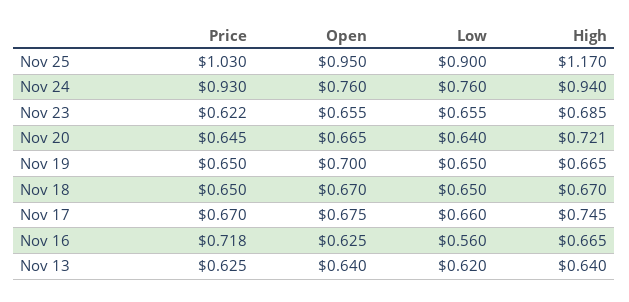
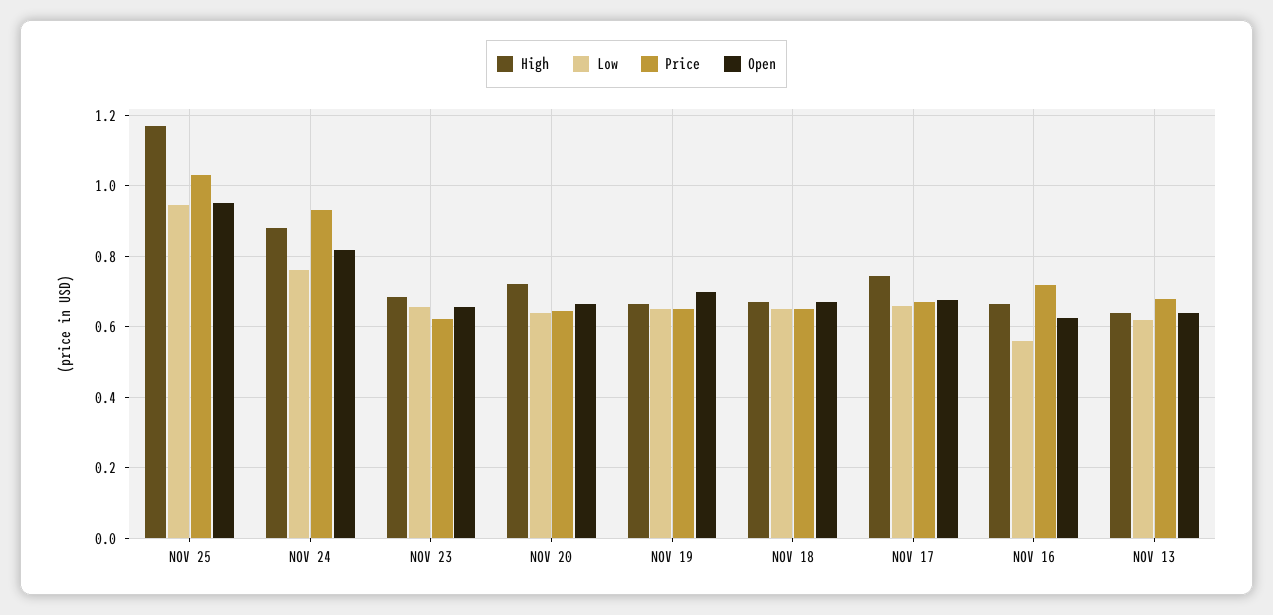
  {
    "Price": {
      "Nov 25": 1.03,
      "Nov 24": 0.93,
      "Nov 23": 0.622,
      "Nov 20": 0.645,
      "Nov 19": 0.65,
      "Nov 18": 0.65,
      "Nov 17": 0.67,
      "Nov 16": 0.718,
-     "Nov 13": 0.625
+     "Nov 13": 0.68
    },
    "Open": {
      "Nov 25": 0.95,
-     "Nov 24": 0.76,
+     "Nov 24": 0.82,
      "Nov 23": 0.655,
      "Nov 20": 0.665,
      "Nov 19": 0.7,
      "Nov 18": 0.67,
      "Nov 17": 0.675,
      "Nov 16": 0.625,
      "Nov 13": 0.64
    },
    "Low": {
-     "Nov 25": 0.9,
+     "Nov 25": 0.94,
      "Nov 24": 0.76,
      "Nov 23": 0.655,
      "Nov 20": 0.64,
      "Nov 19": 0.65,
      "Nov 18": 0.65,
      "Nov 17": 0.66,
      "Nov 16": 0.56,
      "Nov 13": 0.62
    },
    "High": {
      "Nov 25": 1.17,
-     "Nov 24": 0.94,
+     "Nov 24": 0.88,
      "Nov 23": 0.685,
      "Nov 20": 0.721,
      "Nov 19": 0.665,
      "Nov 18": 0.67,
      "Nov 17": 0.745,
      "Nov 16": 0.665,
      "Nov 13": 0.64
    }
  }

